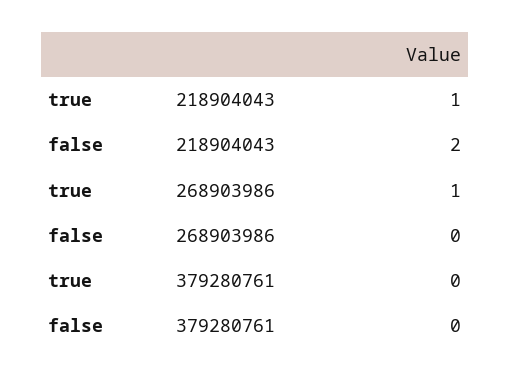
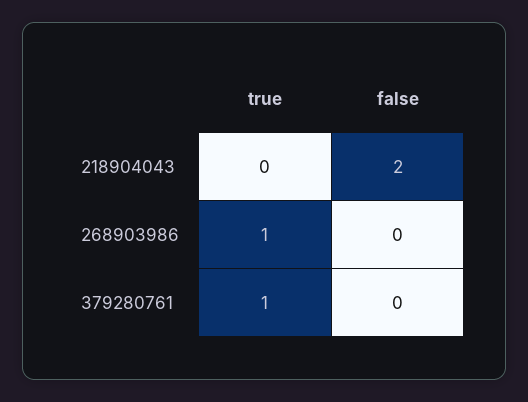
  {
    "true": {
-     "218904043": 1,
+     "218904043": 0,
      "268903986": 1,
-     "379280761": 0
+     "379280761": 1
    },
    "false": {
      "218904043": 2,
      "268903986": 0,
      "379280761": 0
    }
  }

